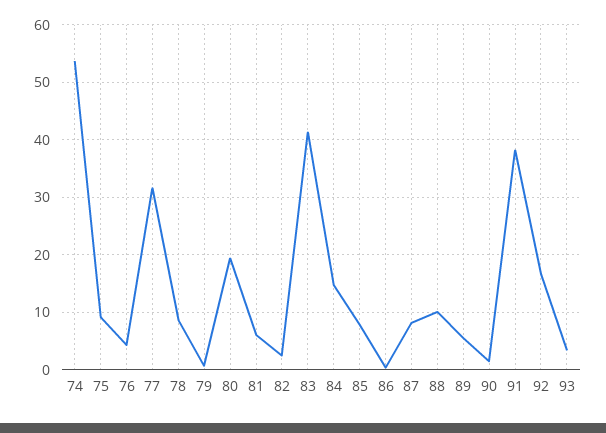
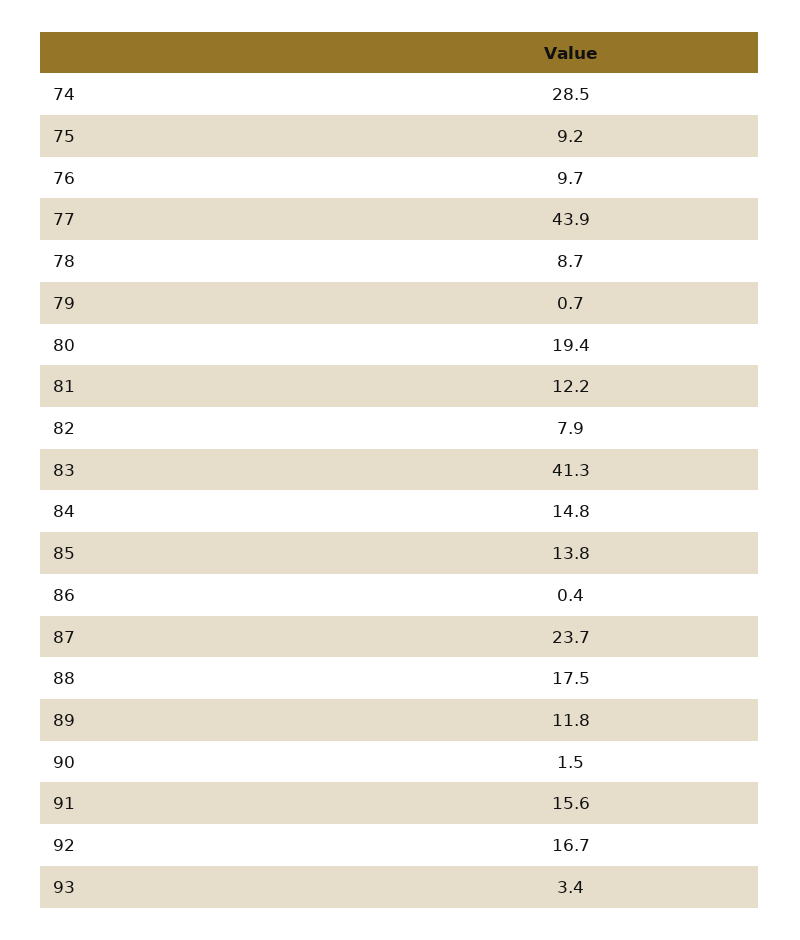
  {
-   "74": 54,
+   "74": 28.5,
    "75": 9.2,
-   "76": 4,
+   "76": 9.7,
-   "77": 32,
+   "77": 43.9,
    "78": 8.7,
    "79": 0.7,
    "80": 19.4,
-   "81": 6,
+   "81": 12.2,
-   "82": 2,
+   "82": 7.9,
    "83": 41.3,
    "84": 14.8,
-   "85": 8,
+   "85": 13.8,
    "86": 0.4,
-   "87": 8,
+   "87": 23.7,
-   "88": 10,
+   "88": 17.5,
-   "89": 6,
+   "89": 11.8,
    "90": 1.5,
-   "91": 38,
+   "91": 15.6,
    "92": 16.7,
    "93": 3.4
  }

